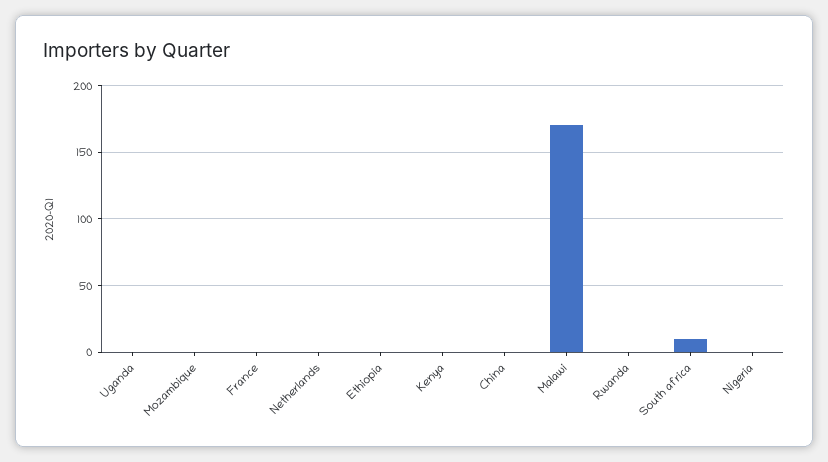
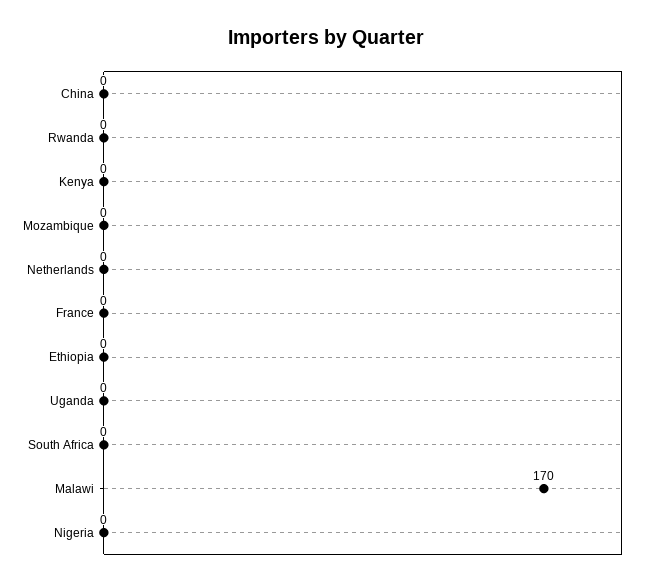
  {
    "Uganda": 0,
    "Mozambique": 0,
    "France": 0,
    "Netherlands": 0,
    "Ethiopia": 0,
    "Kenya": 0,
    "China": 0,
    "Malawi": 170,
    "Rwanda": 0,
-   "South africa": 10,
+   "South africa": 0,
    "Nigeria": 0
  }

